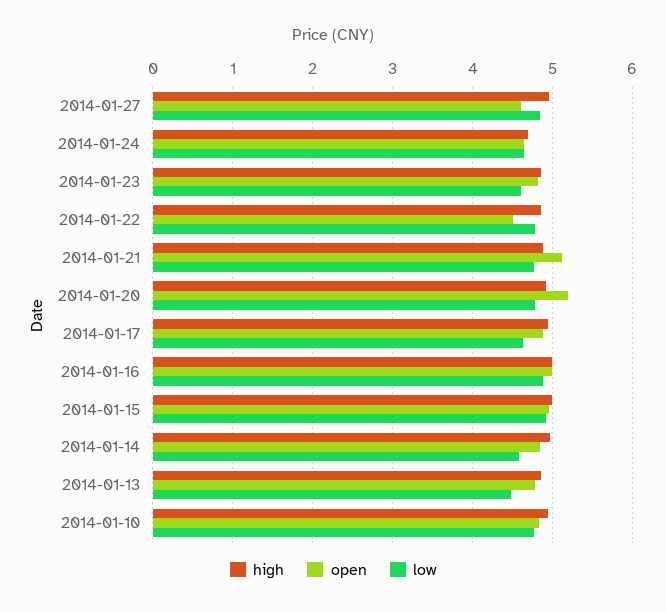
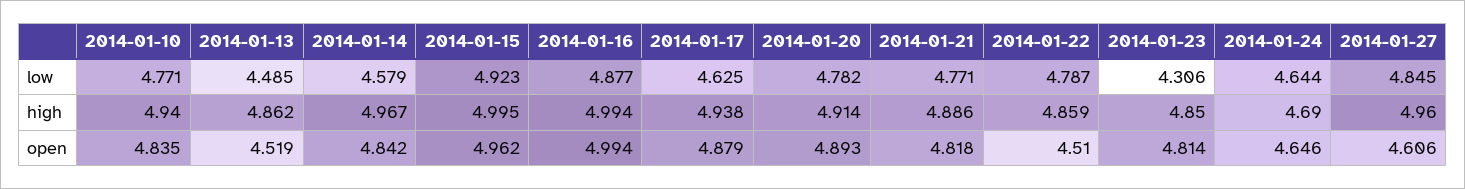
  {
    "high": {
      "2014-01-27": 4.96,
      "2014-01-24": 4.69,
      "2014-01-23": 4.85,
      "2014-01-22": 4.859,
      "2014-01-21": 4.886,
      "2014-01-20": 4.914,
      "2014-01-17": 4.938,
      "2014-01-16": 4.994,
      "2014-01-15": 4.995,
      "2014-01-14": 4.967,
      "2014-01-13": 4.862,
      "2014-01-10": 4.94
    },
    "open": {
      "2014-01-27": 4.606,
      "2014-01-24": 4.646,
      "2014-01-23": 4.814,
      "2014-01-22": 4.51,
-     "2014-01-21": 5.1,
+     "2014-01-21": 4.818,
-     "2014-01-20": 5.2,
+     "2014-01-20": 4.893,
      "2014-01-17": 4.879,
      "2014-01-16": 4.994,
      "2014-01-15": 4.962,
      "2014-01-14": 4.842,
-     "2014-01-13": 4.8,
+     "2014-01-13": 4.519,
      "2014-01-10": 4.835
    },
    "low": {
      "2014-01-27": 4.845,
      "2014-01-24": 4.644,
-     "2014-01-23": 4.6,
+     "2014-01-23": 4.306,
      "2014-01-22": 4.787,
      "2014-01-21": 4.771,
      "2014-01-20": 4.782,
      "2014-01-17": 4.625,
      "2014-01-16": 4.877,
      "2014-01-15": 4.923,
      "2014-01-14": 4.579,
      "2014-01-13": 4.485,
      "2014-01-10": 4.771
    }
  }

